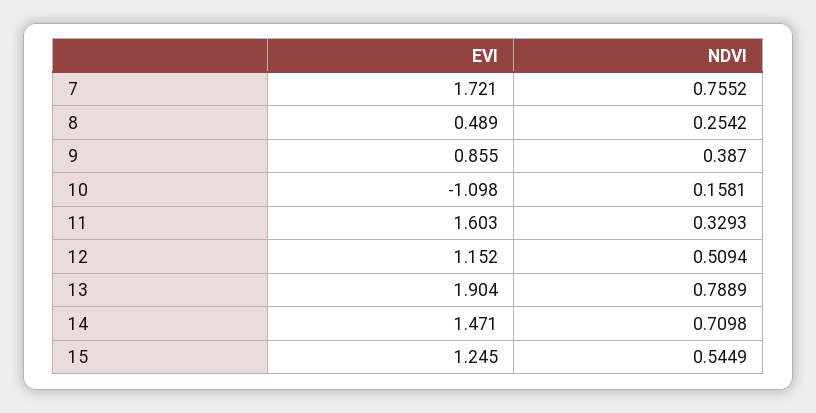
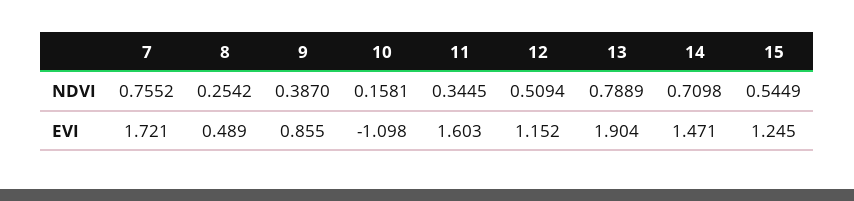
  {
    "EVI": {
      "7": 1.721,
      "8": 0.489,
      "9": 0.855,
      "10": -1.098,
      "11": 1.603,
      "12": 1.152,
      "13": 1.904,
      "14": 1.471,
      "15": 1.245
    },
    "NDVI": {
      "7": 0.7552,
      "8": 0.2542,
      "9": 0.387,
      "10": 0.1581,
-     "11": 0.3293,
+     "11": 0.3445,
      "12": 0.5094,
      "13": 0.7889,
      "14": 0.7098,
      "15": 0.5449
    }
  }

